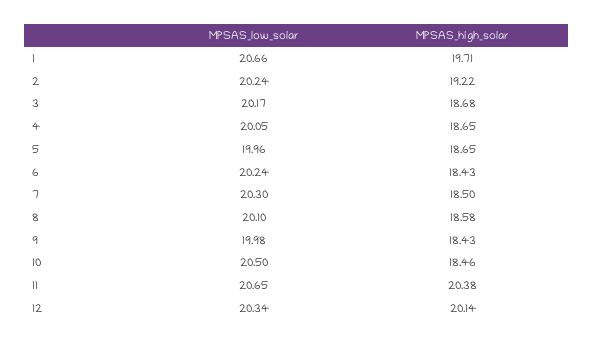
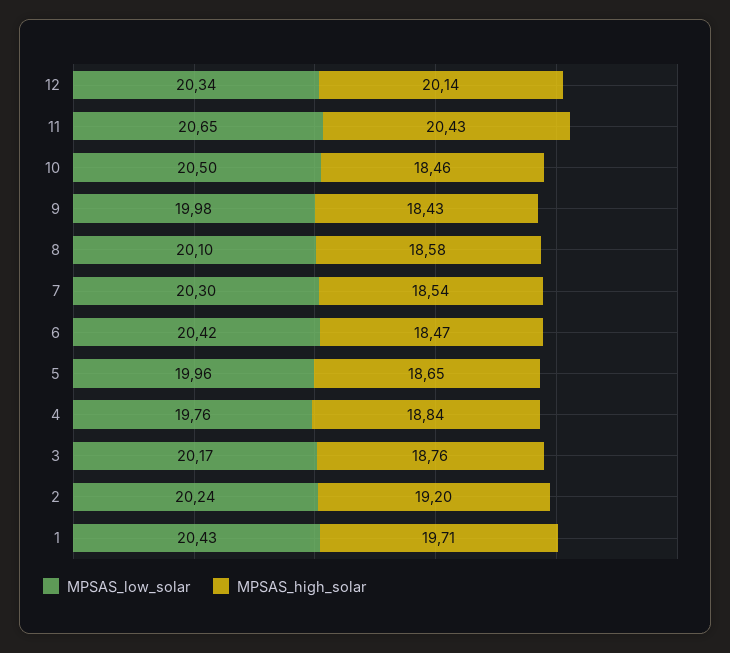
  {
    "MPSAS_low_solar": {
-     "1": 20.66,
+     "1": 20.43,
      "2": 20.24,
      "3": 20.17,
-     "4": 20.05,
+     "4": 19.76,
      "5": 19.96,
-     "6": 20.24,
+     "6": 20.42,
      "7": 20.3,
      "8": 20.1,
      "9": 19.98,
      "10": 20.5,
      "11": 20.65,
      "12": 20.34
    },
    "MPSAS_high_solar": {
      "1": 19.71,
-     "2": 19.22,
+     "2": 19.2,
-     "3": 18.68,
+     "3": 18.76,
-     "4": 18.65,
+     "4": 18.84,
      "5": 18.65,
-     "6": 18.43,
+     "6": 18.47,
-     "7": 18.5,
+     "7": 18.54,
      "8": 18.58,
      "9": 18.43,
      "10": 18.46,
-     "11": 20.38,
+     "11": 20.43,
      "12": 20.14
    }
  }

